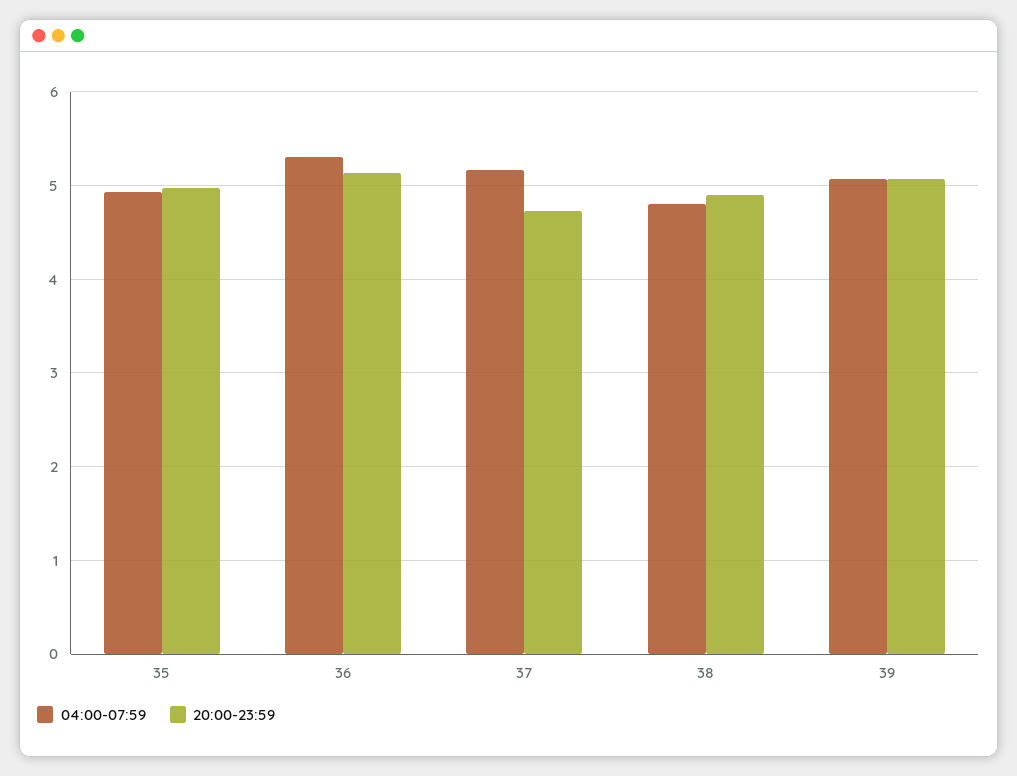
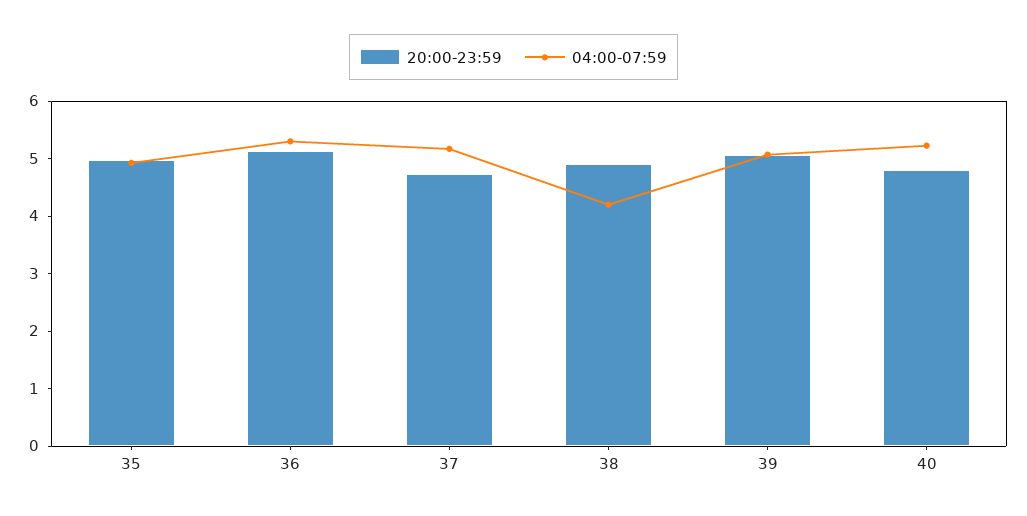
  {
    "04:00-07:59": {
      "35": 4.9,
      "36": 5.3,
      "37": 5.2,
-     "38": 4.8,
+     "38": 4.2,
-     "39": 5.1
+     "39": 5.1,
+     "40": 5.2
    },
    "20:00-23:59": {
      "35": 5,
      "36": 5.1,
      "37": 4.7,
      "38": 4.9,
-     "39": 5.1
+     "39": 5.1,
+     "40": 4.8
    }
  }

